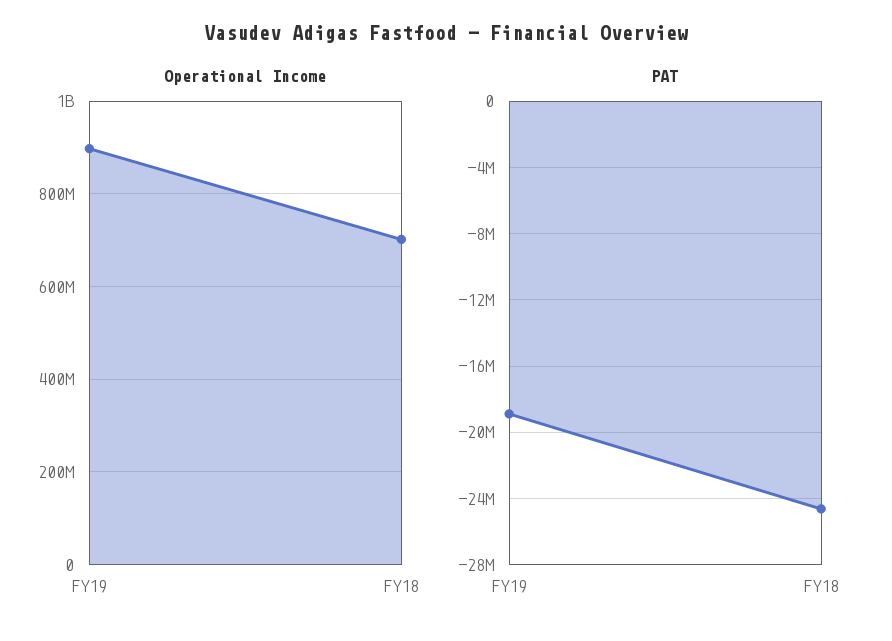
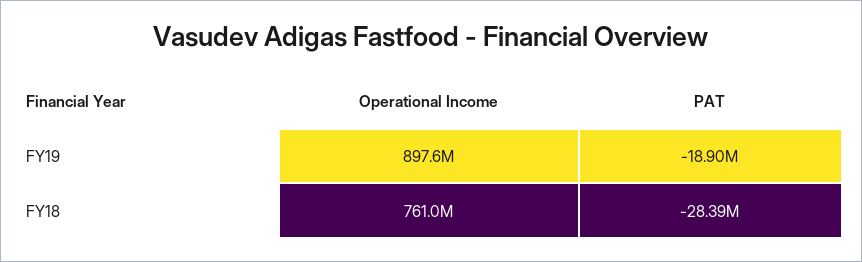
  {
    "Operational Income": {
      "FY19": 897600000,
-     "FY18": 700000000
+     "FY18": 761000000
    },
    "PAT": {
      "FY19": -18900000,
-     "FY18": -24500000
+     "FY18": -28390000
    }
  }

